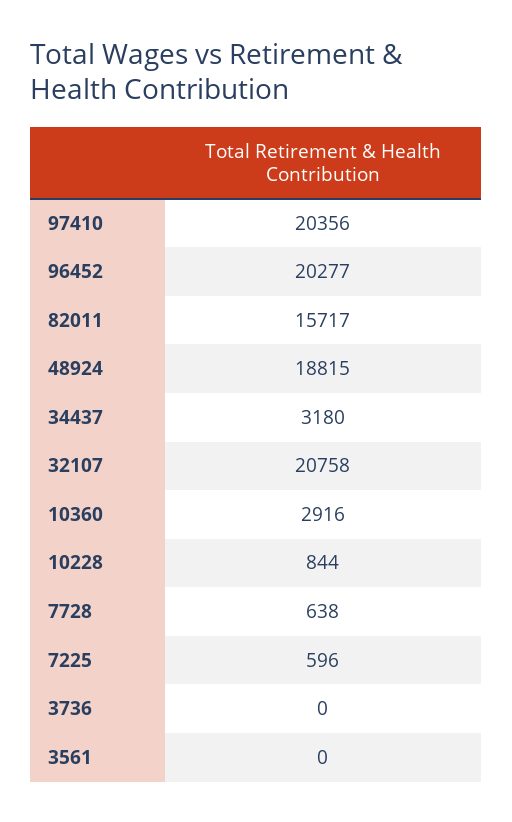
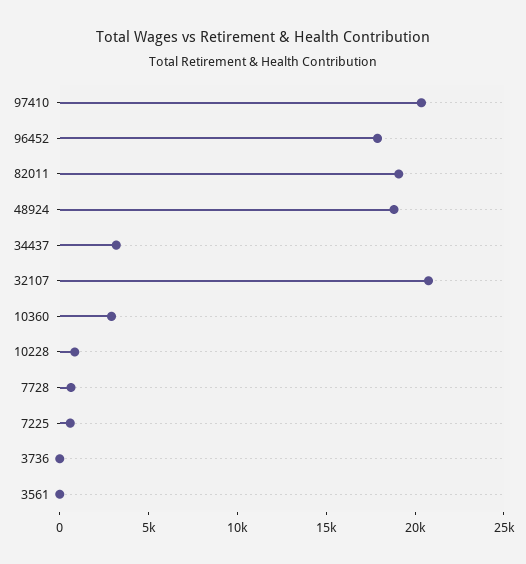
  {
    "97410": 20356,
-   "96452": 20277,
+   "96452": 18000,
-   "82011": 15717,
+   "82011": 19000,
    "48924": 18815,
    "34437": 3180,
    "32107": 20758,
    "10360": 2916,
    "10228": 844,
    "7728": 638,
    "7225": 596,
    "3736": 0,
    "3561": 0
  }

